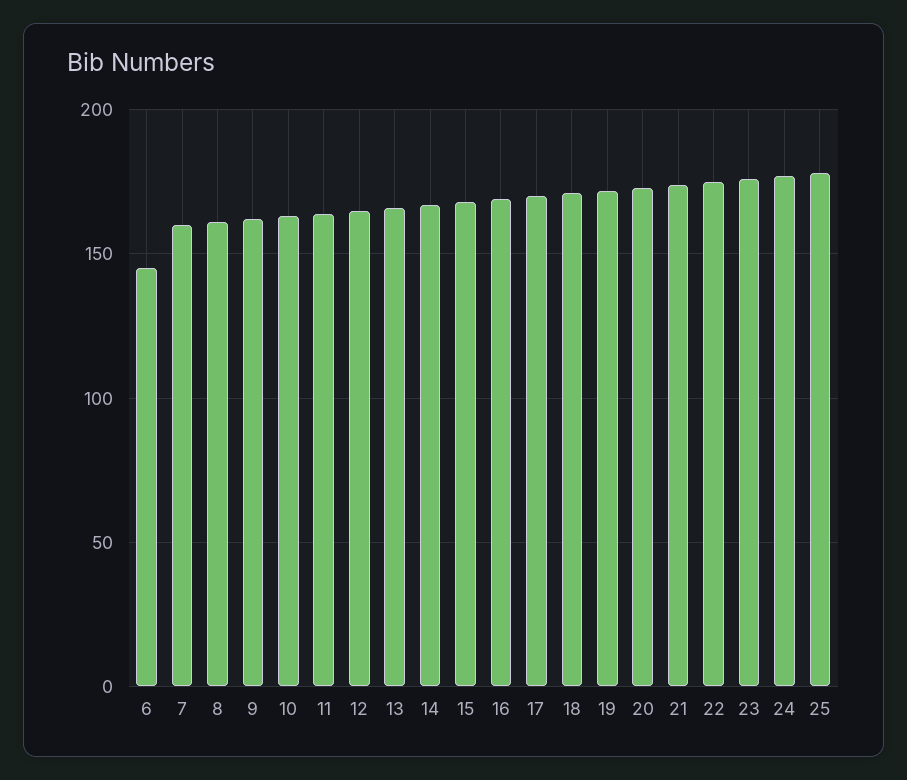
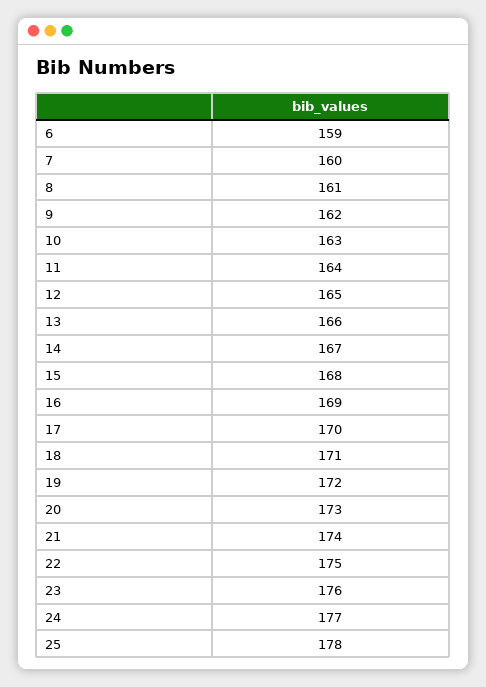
  {
-   "6": 145,
+   "6": 159,
    "7": 160,
    "8": 161,
    "9": 162,
    "10": 163,
    "11": 164,
    "12": 165,
    "13": 166,
    "14": 167,
    "15": 168,
    "16": 169,
    "17": 170,
    "18": 171,
    "19": 172,
    "20": 173,
    "21": 174,
    "22": 175,
    "23": 176,
    "24": 177,
    "25": 178
  }

